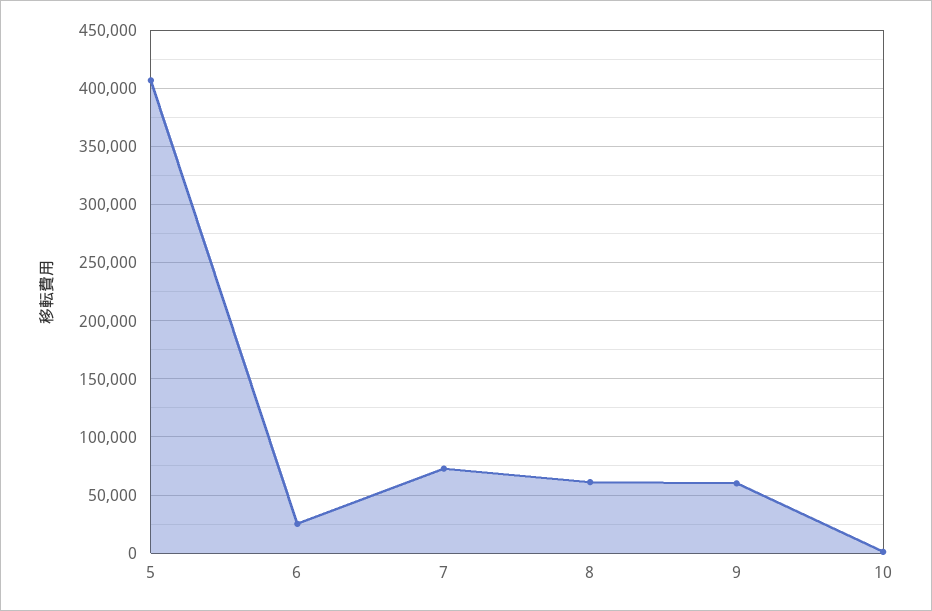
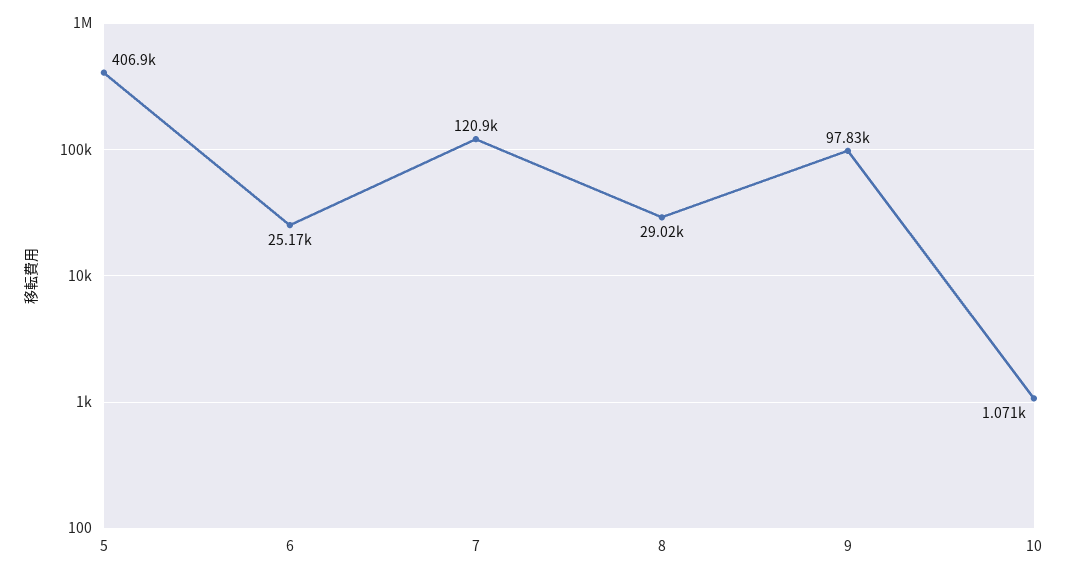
  {
    "5": 406900,
    "6": 25170,
-   "7": 70000,
+   "7": 120900,
-   "8": 60000,
+   "8": 29020,
-   "9": 60000,
+   "9": 97830,
    "10": 1071
  }

